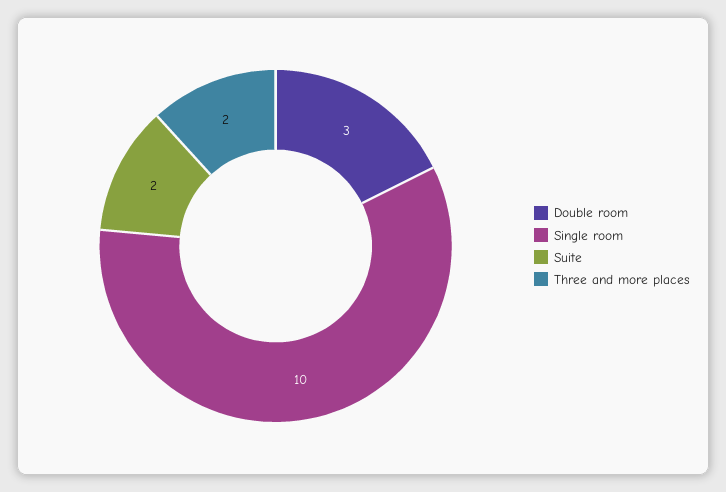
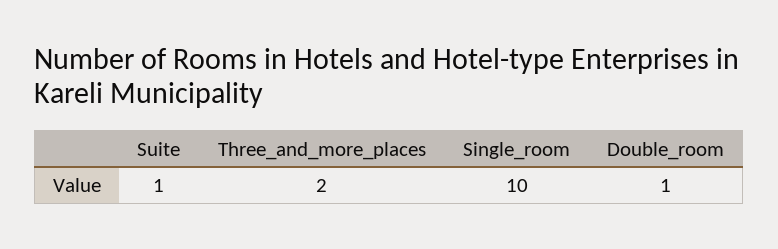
  {
-   "Double room": 3,
+   "Double room": 1,
    "Single room": 10,
-   "Suite": 2,
+   "Suite": 1,
    "Three and more places": 2
  }

